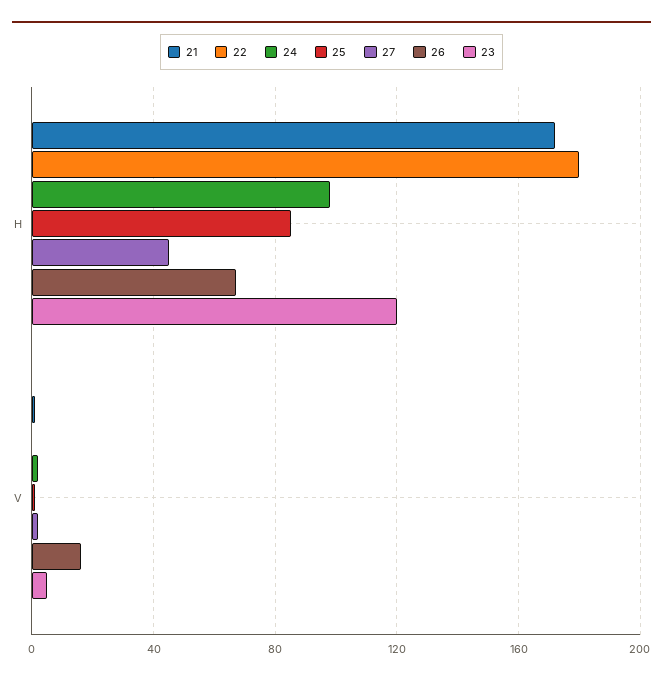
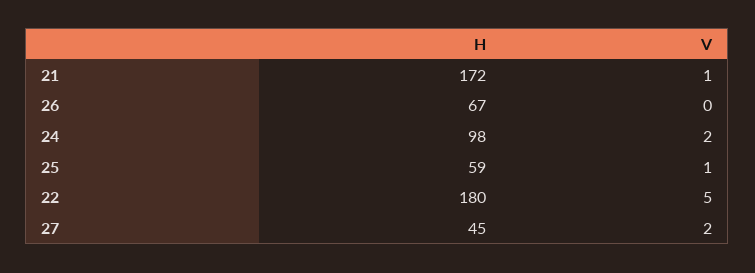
  {
    "21": {
      "H": 172,
      "V": 1
    },
    "22": {
      "H": 180,
-     "V": 0
+     "V": 5
    },
    "24": {
      "H": 98,
      "V": 2
    },
    "25": {
-     "H": 85,
+     "H": 59,
      "V": 1
    },
    "27": {
      "H": 45,
      "V": 2
    },
    "26": {
      "H": 67,
-     "V": 15
+     "V": 0
-   },
+   }
-   "23": {
-     "H": 120,
-     "V": 5
-   }
  }

